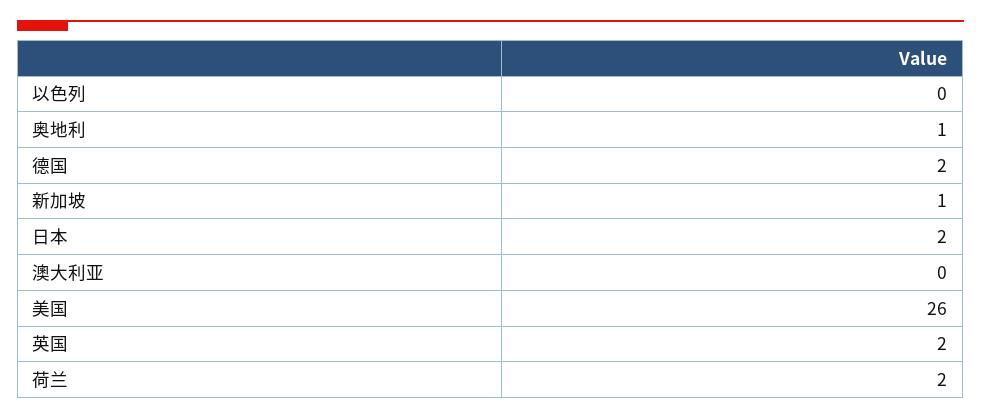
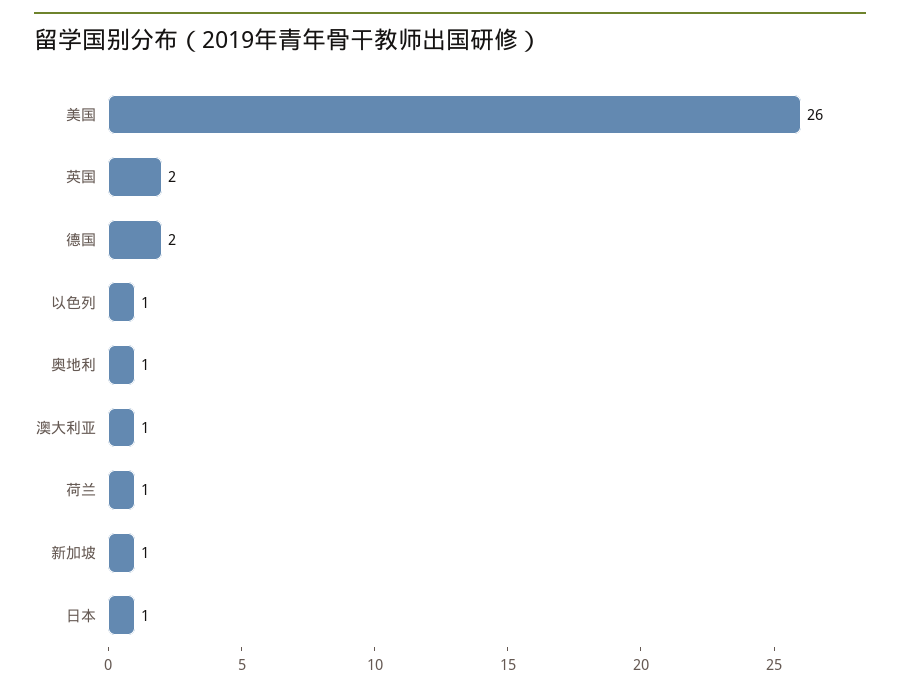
  {
-   "以色列": 0,
+   "以色列": 1,
    "奥地利": 1,
    "德国": 2,
    "新加坡": 1,
-   "日本": 2,
+   "日本": 1,
-   "澳大利亚": 0,
+   "澳大利亚": 1,
    "美国": 26,
    "英国": 2,
-   "荷兰": 2
+   "荷兰": 1
  }

